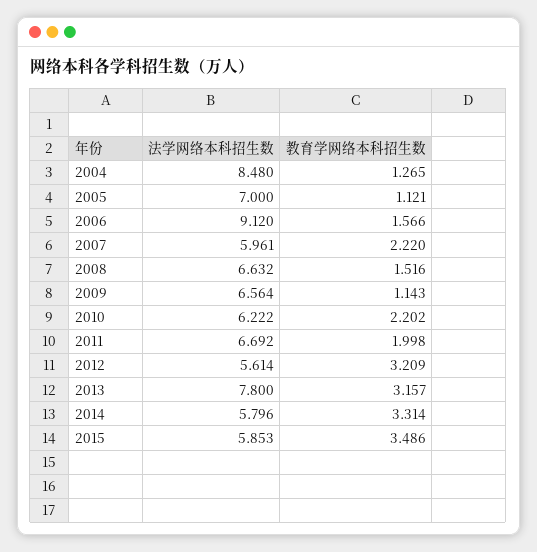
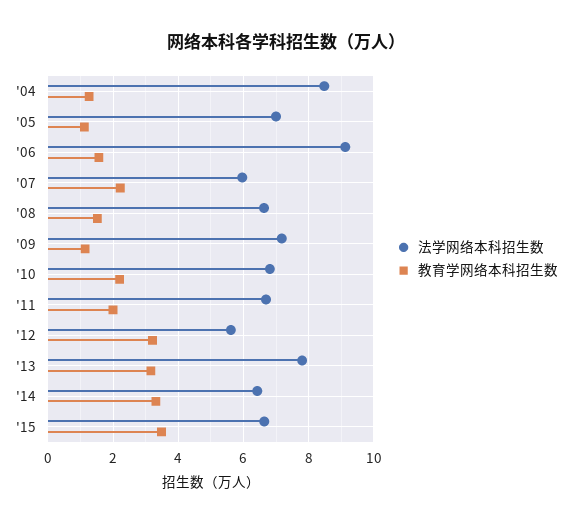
  {
    "法学网络本科招生数": {
      "2004": 8.48,
      "2005": 7,
      "2006": 9.12,
      "2007": 5.961,
      "2008": 6.632,
-     "2009": 6.564,
+     "2009": 7.2,
-     "2010": 6.222,
+     "2010": 6.8,
      "2011": 6.692,
      "2012": 5.614,
      "2013": 7.8,
-     "2014": 5.796,
+     "2014": 6.4,
-     "2015": 5.853
+     "2015": 6.6
    },
    "教育学网络本科招生数": {
      "2004": 1.265,
      "2005": 1.121,
      "2006": 1.566,
      "2007": 2.22,
      "2008": 1.516,
      "2009": 1.143,
      "2010": 2.202,
      "2011": 1.998,
      "2012": 3.209,
      "2013": 3.157,
      "2014": 3.314,
      "2015": 3.486
    }
  }

